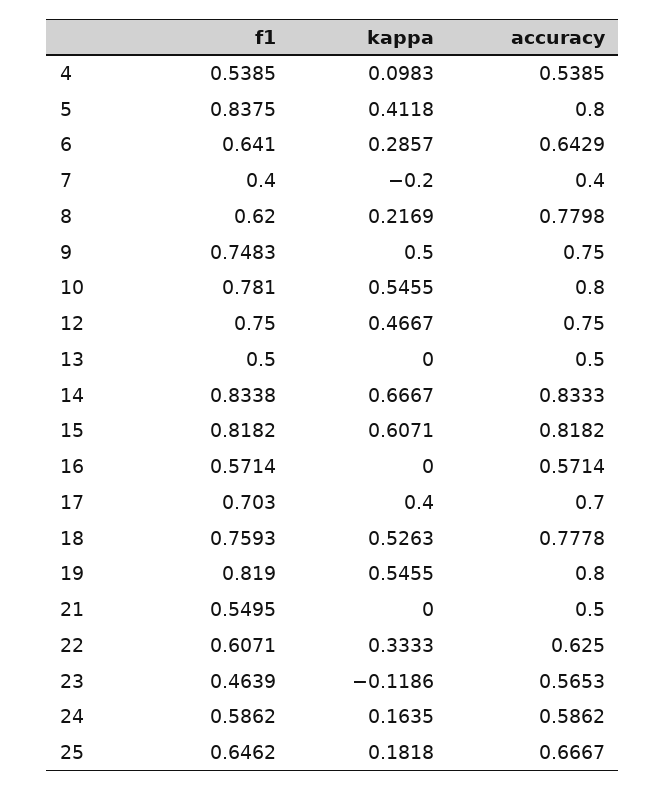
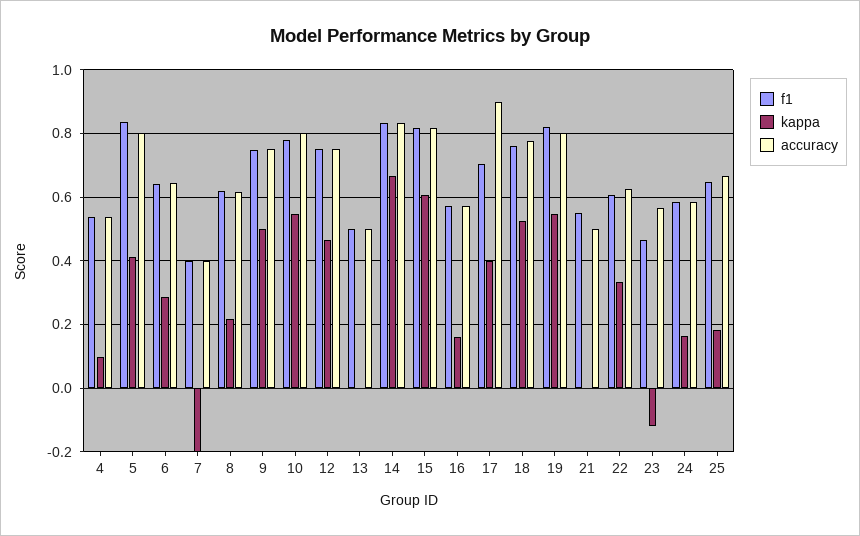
  {
    "f1": {
      "4": 0.5385,
      "5": 0.8375,
      "6": 0.641,
      "7": 0.4,
      "8": 0.62,
      "9": 0.7483,
      "10": 0.781,
      "12": 0.75,
      "13": 0.5,
      "14": 0.8338,
      "15": 0.8182,
      "16": 0.5714,
      "17": 0.703,
      "18": 0.7593,
      "19": 0.819,
      "21": 0.5495,
      "22": 0.6071,
      "23": 0.4639,
      "24": 0.5862,
      "25": 0.6462
    },
    "kappa": {
      "4": 0.0983,
      "5": 0.4118,
      "6": 0.2857,
      "7": -0.2,
      "8": 0.2169,
      "9": 0.5,
      "10": 0.5455,
      "12": 0.4667,
      "13": 0,
      "14": 0.6667,
      "15": 0.6071,
-     "16": 0,
+     "16": 0.16,
      "17": 0.4,
      "18": 0.5263,
      "19": 0.5455,
      "21": 0,
      "22": 0.3333,
      "23": -0.1186,
      "24": 0.1635,
      "25": 0.1818
    },
    "accuracy": {
      "4": 0.5385,
      "5": 0.8,
      "6": 0.6429,
      "7": 0.4,
-     "8": 0.7798,
+     "8": 0.62,
      "9": 0.75,
      "10": 0.8,
      "12": 0.75,
      "13": 0.5,
      "14": 0.8333,
      "15": 0.8182,
      "16": 0.5714,
-     "17": 0.7,
+     "17": 0.9,
      "18": 0.7778,
      "19": 0.8,
      "21": 0.5,
      "22": 0.625,
      "23": 0.5653,
      "24": 0.5862,
      "25": 0.6667
    }
  }

